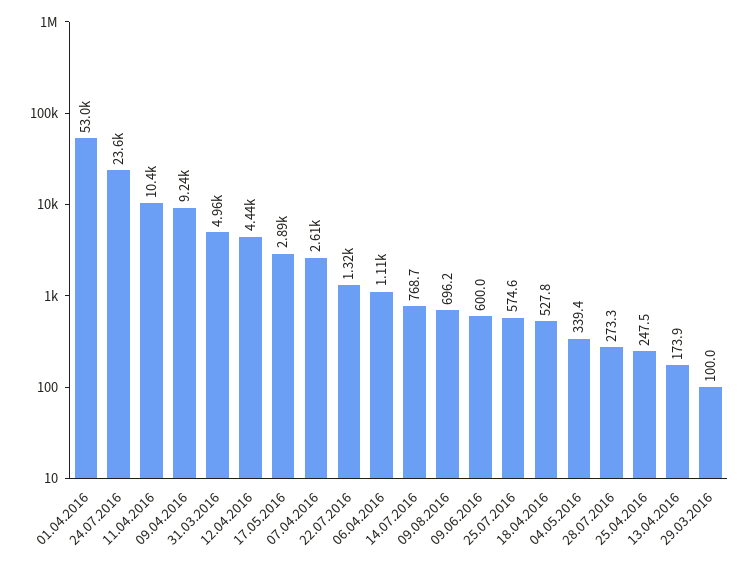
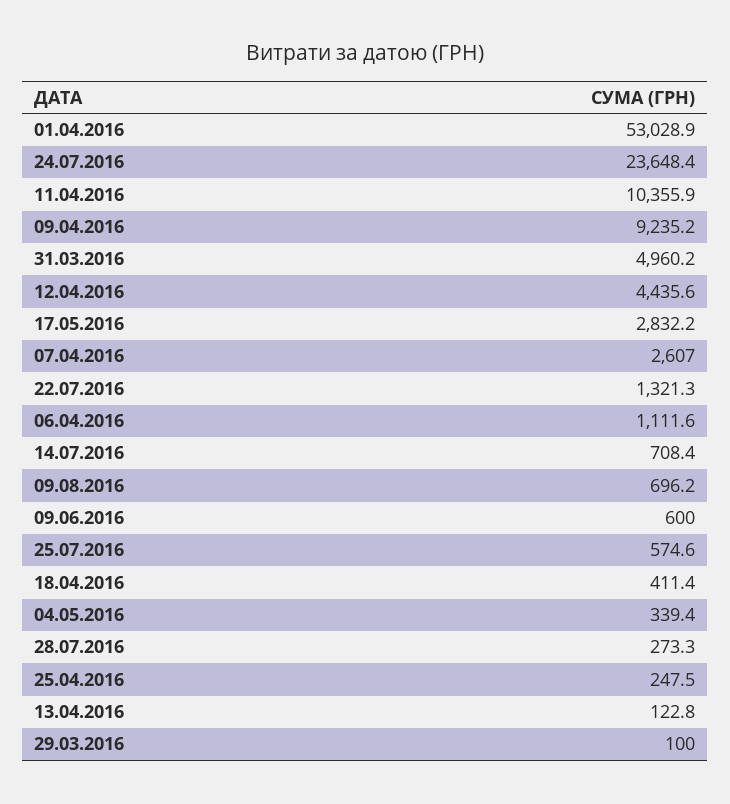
  {
    "01.04.2016": 53028.9,
    "24.07.2016": 23648.4,
    "11.04.2016": 10355.9,
    "09.04.2016": 9235.2,
    "31.03.2016": 4960.2,
    "12.04.2016": 4435.6,
-   "17.05.2016": 2890,
+   "17.05.2016": 2832.2,
    "07.04.2016": 2607,
    "22.07.2016": 1321.3,
    "06.04.2016": 1111.6,
-   "14.07.2016": 768.7,
+   "14.07.2016": 708.4,
    "09.08.2016": 696.2,
    "09.06.2016": 600,
    "25.07.2016": 574.6,
-   "18.04.2016": 527.8,
+   "18.04.2016": 411.4,
    "04.05.2016": 339.4,
    "28.07.2016": 273.3,
    "25.04.2016": 247.5,
-   "13.04.2016": 173.9,
+   "13.04.2016": 122.8,
    "29.03.2016": 100
  }

